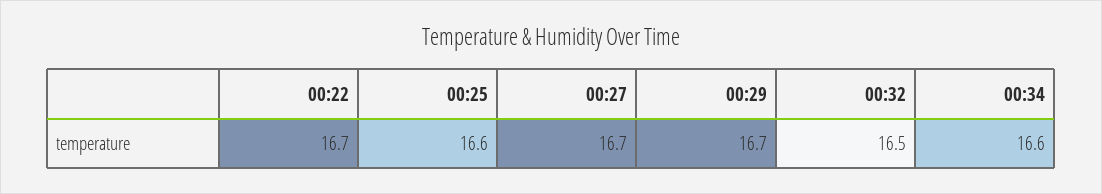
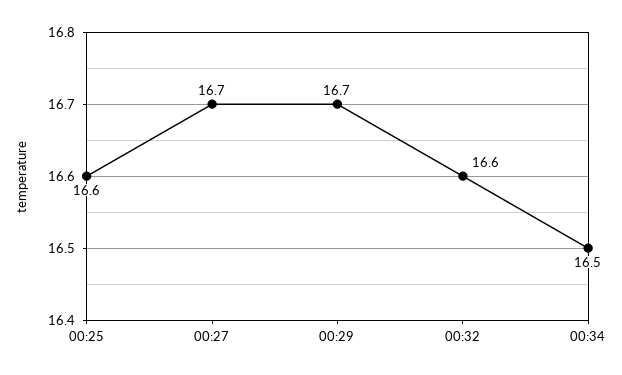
  {
-   "00:22": 16.7,
    "00:25": 16.6,
    "00:27": 16.7,
    "00:29": 16.7,
-   "00:32": 16.5,
+   "00:32": 16.6,
-   "00:34": 16.6
+   "00:34": 16.5
  }

